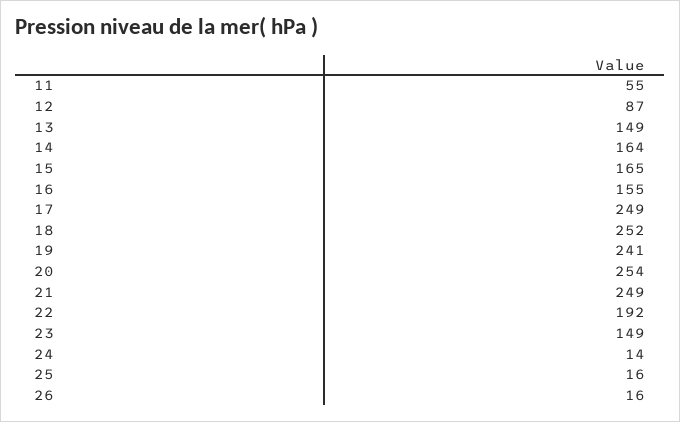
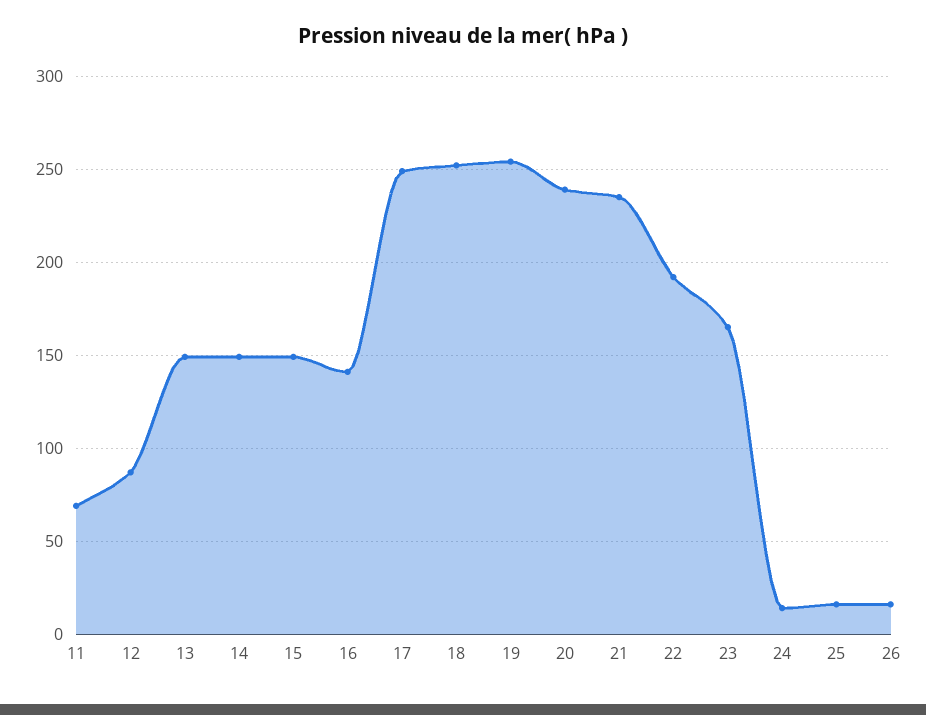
  {
-   "11": 55,
+   "11": 70,
    "12": 87,
    "13": 149,
-   "14": 164,
+   "14": 150,
-   "15": 165,
+   "15": 150,
-   "16": 155,
+   "16": 140,
    "17": 249,
    "18": 252,
-   "19": 241,
+   "19": 255,
-   "20": 254,
+   "20": 240,
-   "21": 249,
+   "21": 235,
    "22": 192,
-   "23": 149,
+   "23": 165,
    "24": 14,
    "25": 16,
    "26": 16
  }

